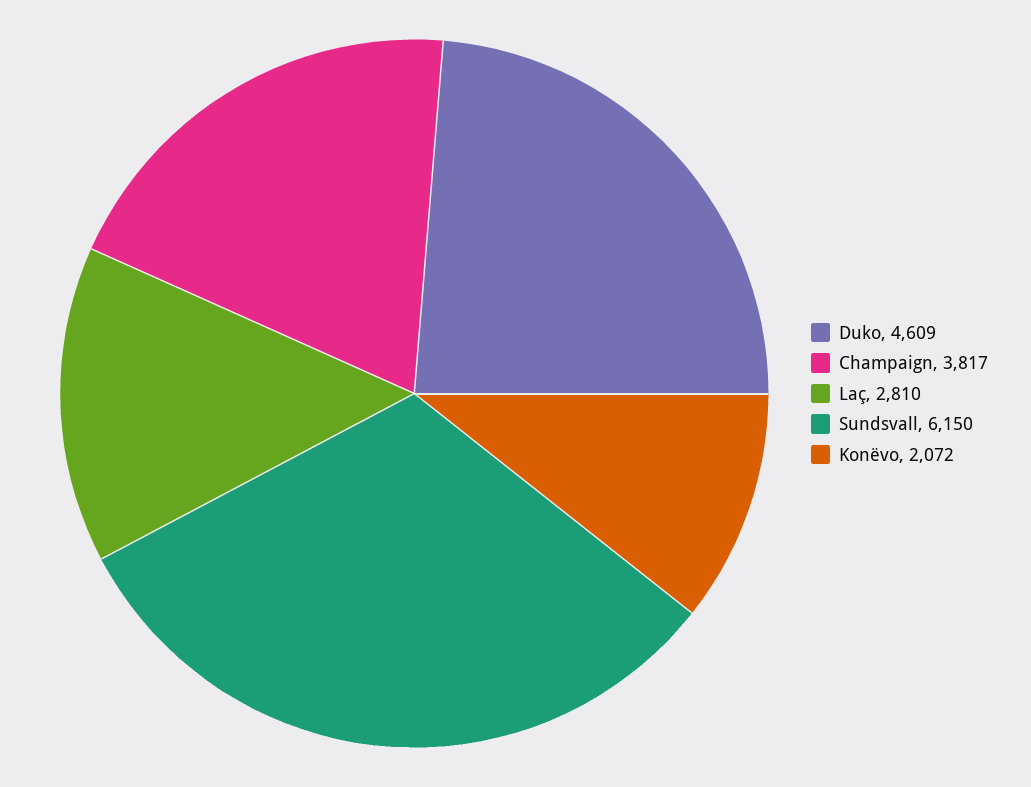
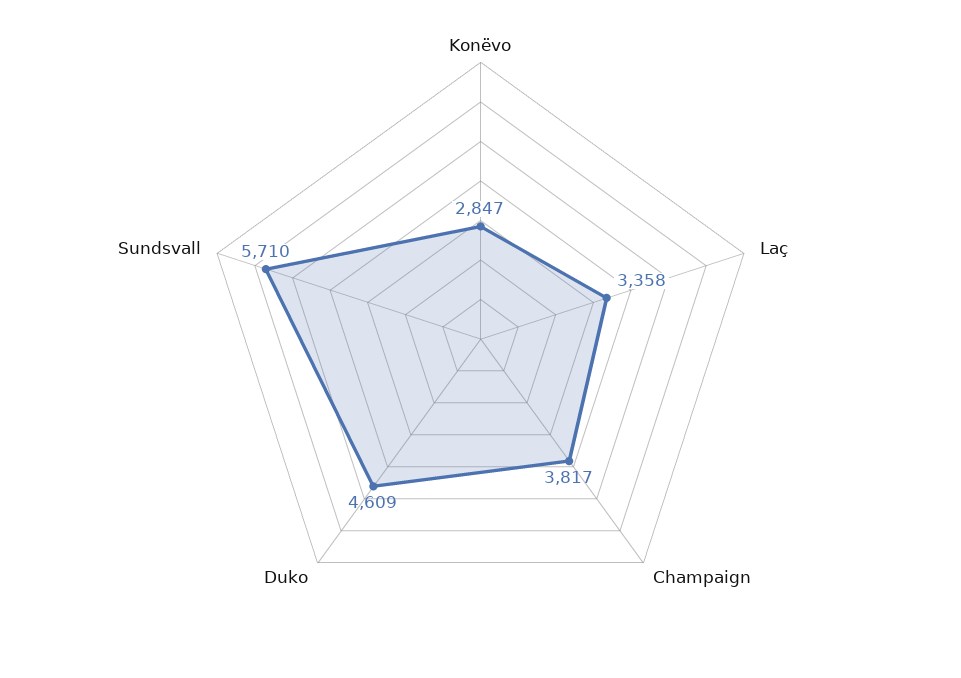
  {
    "Duko": 4609,
    "Champaign": 3817,
-   "Laç": 2810,
+   "Laç": 3358,
-   "Sundsvall": 6150,
+   "Sundsvall": 5710,
-   "Konëvo": 2072
+   "Konëvo": 2847
  }

